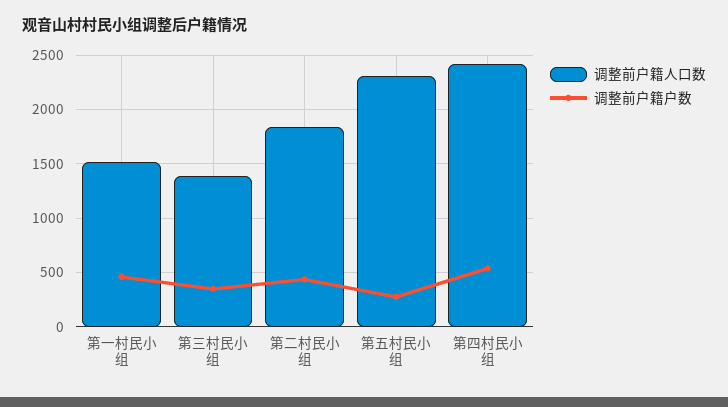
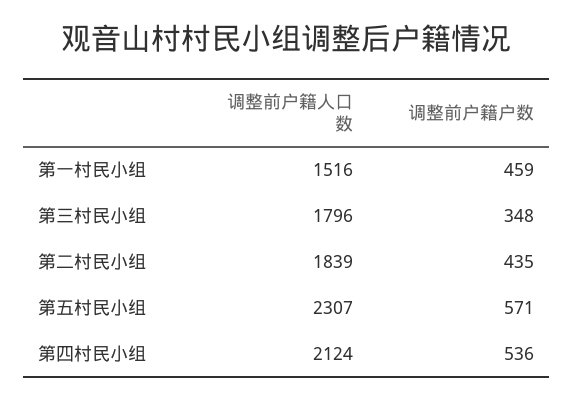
  {
    "调整前户籍人口数": {
      "第一村民小组": 1516,
-     "第三村民小组": 1400,
+     "第三村民小组": 1796,
      "第二村民小组": 1839,
      "第五村民小组": 2307,
-     "第四村民小组": 2400
+     "第四村民小组": 2124
    },
    "调整前户籍户数": {
      "第一村民小组": 459,
      "第三村民小组": 348,
      "第二村民小组": 435,
-     "第五村民小组": 300,
+     "第五村民小组": 571,
      "第四村民小组": 536
    }
  }

